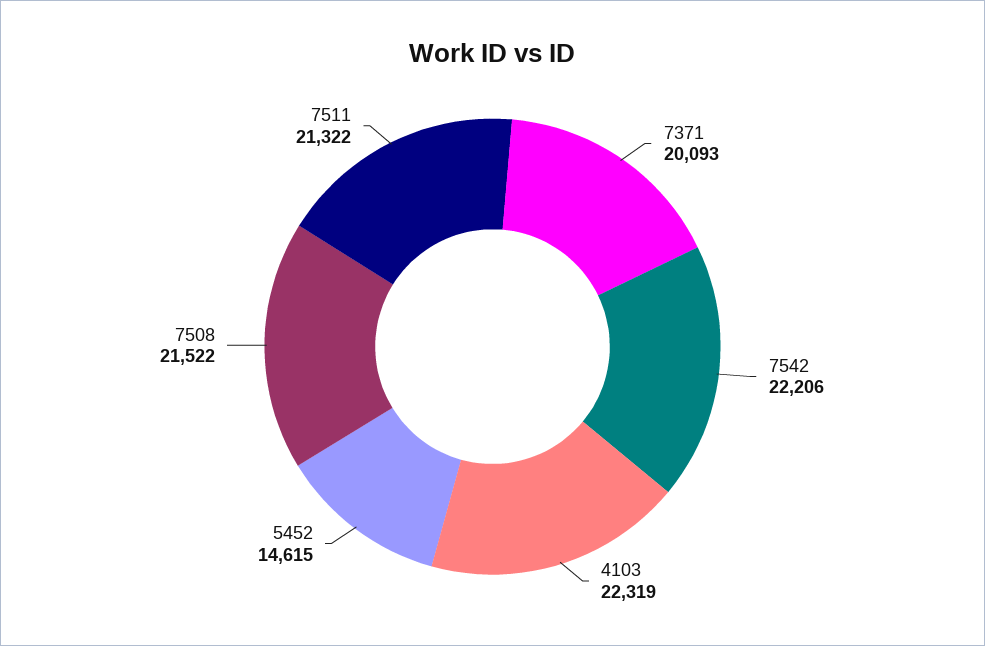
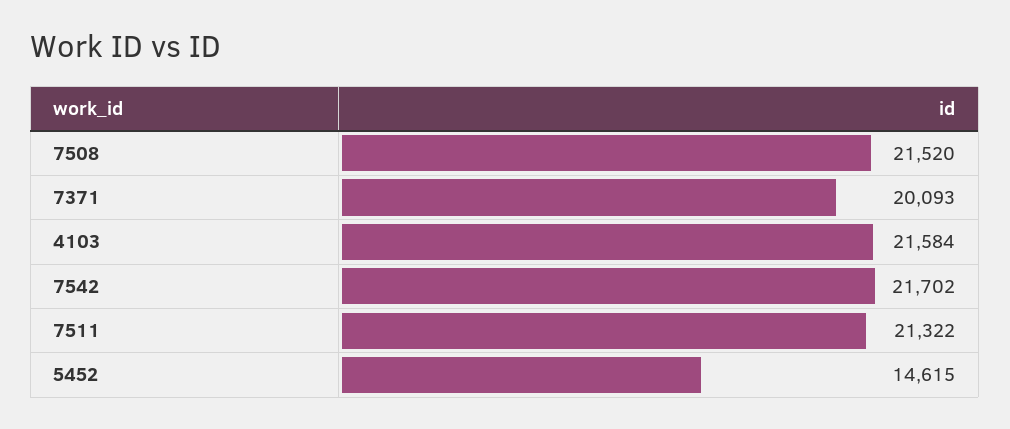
  {
    "7371": 20093,
-   "7542": 22206,
+   "7542": 21702,
-   "4103": 22319,
+   "4103": 21584,
    "5452": 14615,
-   "7508": 21522,
+   "7508": 21520,
    "7511": 21322
  }

